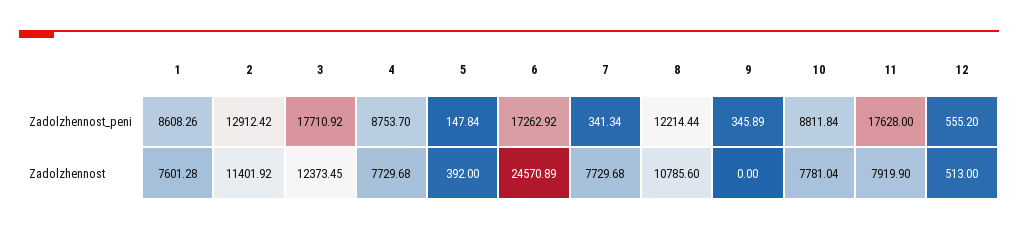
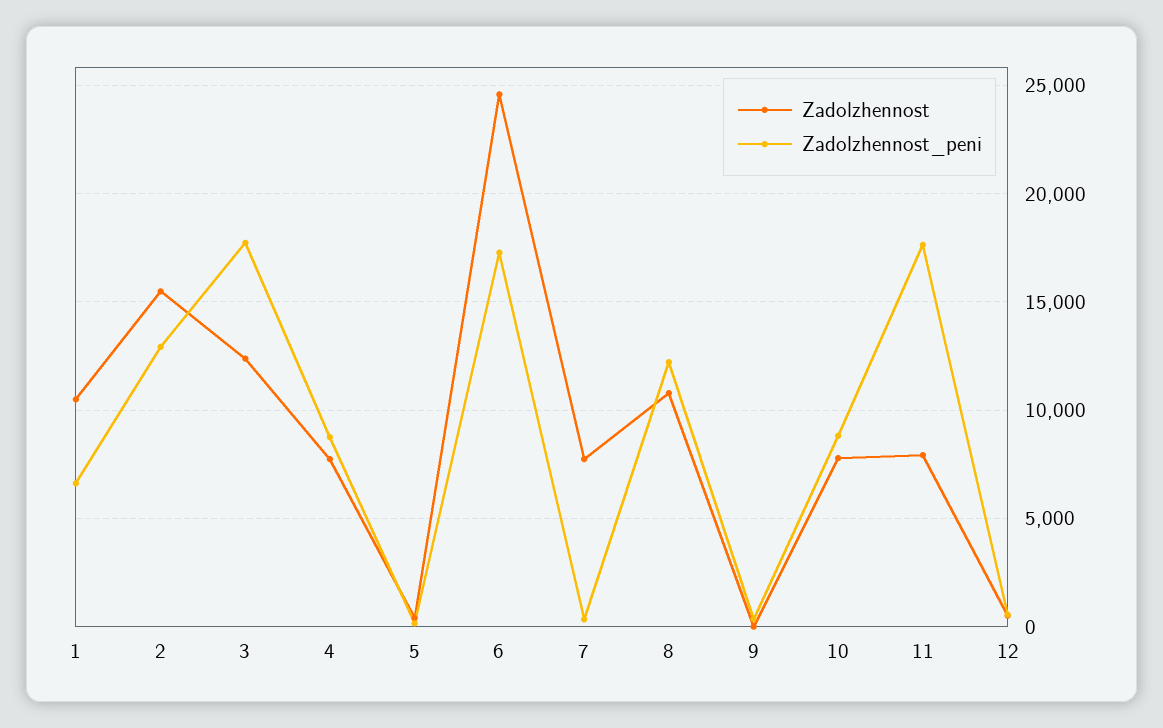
  {
    "Zadolzhennost_peni": {
-     "1": 8608.26,
+     "1": 6500,
      "2": 12912.42,
      "3": 17710.92,
      "4": 8753.7,
      "5": 147.84,
      "6": 17262.92,
      "7": 341.34,
      "8": 12214.44,
      "9": 345.89,
      "10": 8811.84,
      "11": 17628,
      "12": 555.2
    },
    "Zadolzhennost": {
-     "1": 7601.28,
+     "1": 10500,
-     "2": 11401.92,
+     "2": 15500,
      "3": 12373.45,
      "4": 7729.68,
      "5": 392,
      "6": 24570.89,
      "7": 7729.68,
      "8": 10785.6,
      "9": 0,
      "10": 7781.04,
      "11": 7919.9,
      "12": 513
    }
  }

